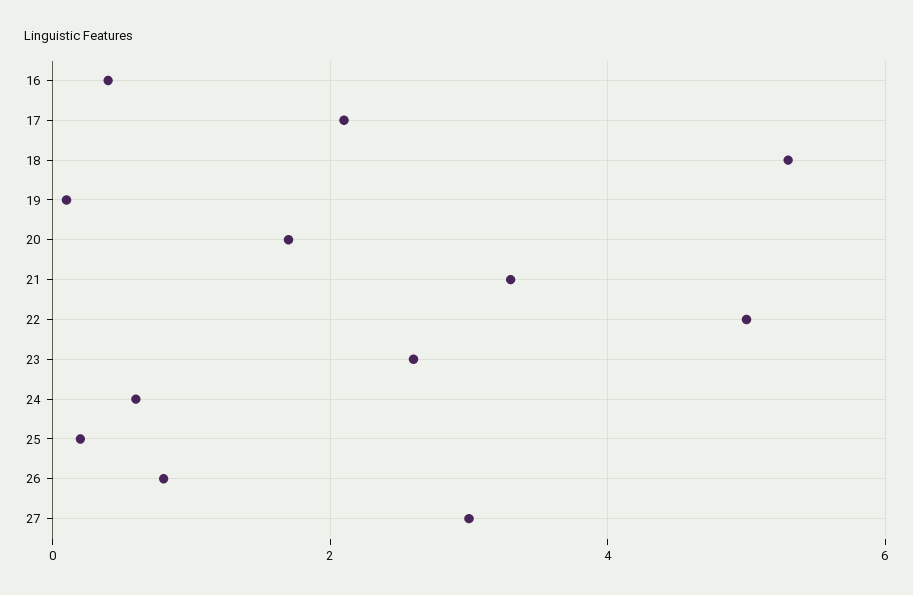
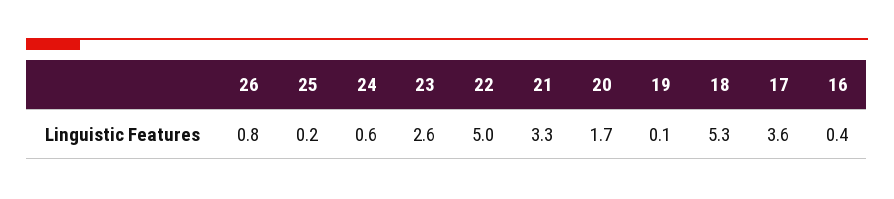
  {
    "16": 0.4,
-   "17": 2,
+   "17": 3.6,
    "18": 5.3,
    "19": 0.1,
    "20": 1.7,
    "21": 3.3,
    "22": 5,
    "23": 2.6,
    "24": 0.6,
    "25": 0.2,
-   "26": 0.8,
+   "26": 0.8
-   "27": 3
  }

